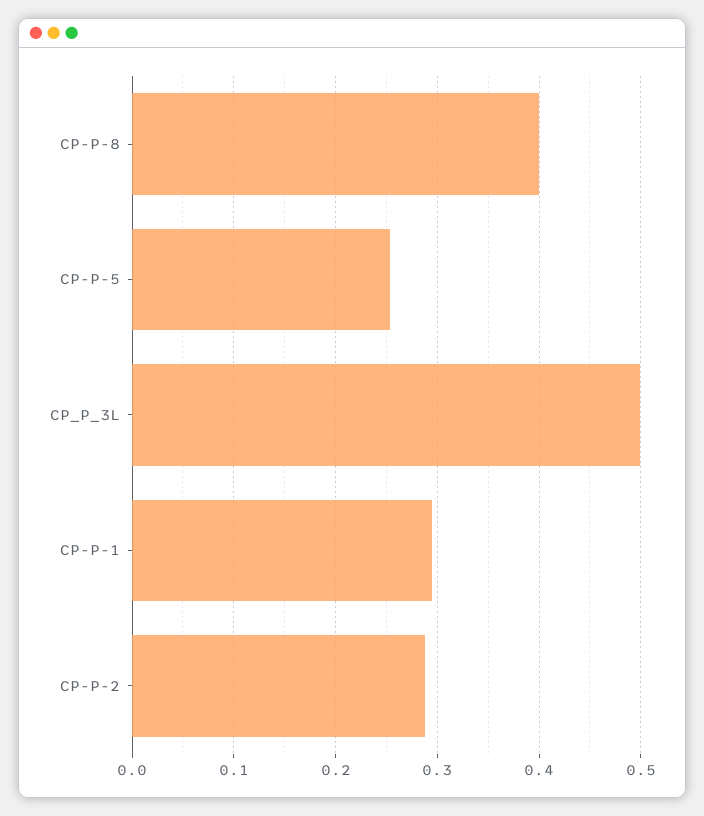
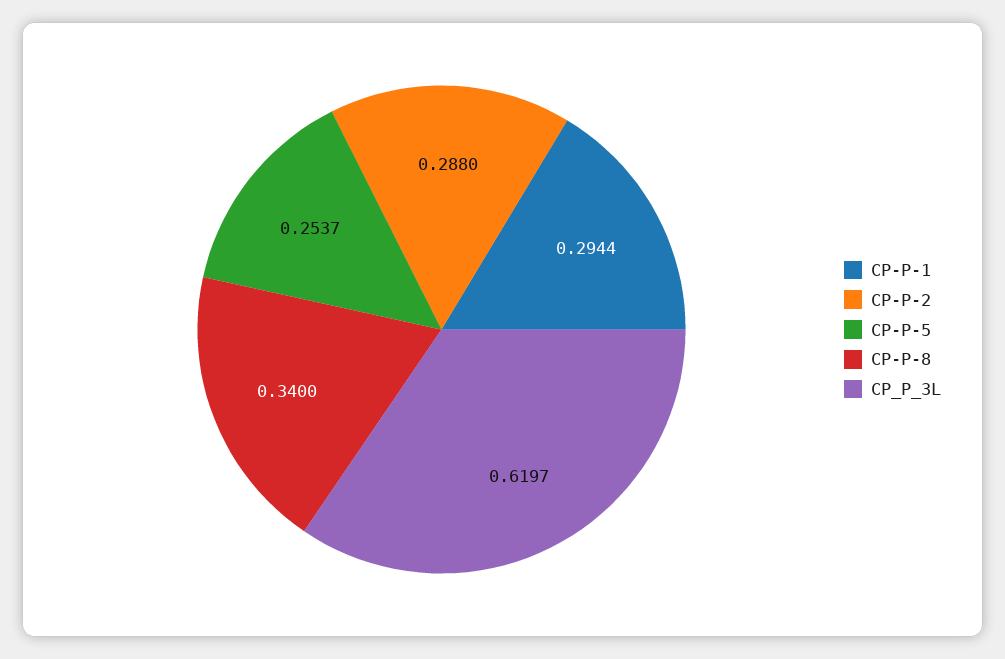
  {
-   "CP-P-8": 0.4,
+   "CP-P-8": 0.34,
    "CP-P-5": 0.2537,
-   "CP_P_3L": 0.5,
+   "CP_P_3L": 0.6197,
    "CP-P-1": 0.2944,
    "CP-P-2": 0.288
  }

